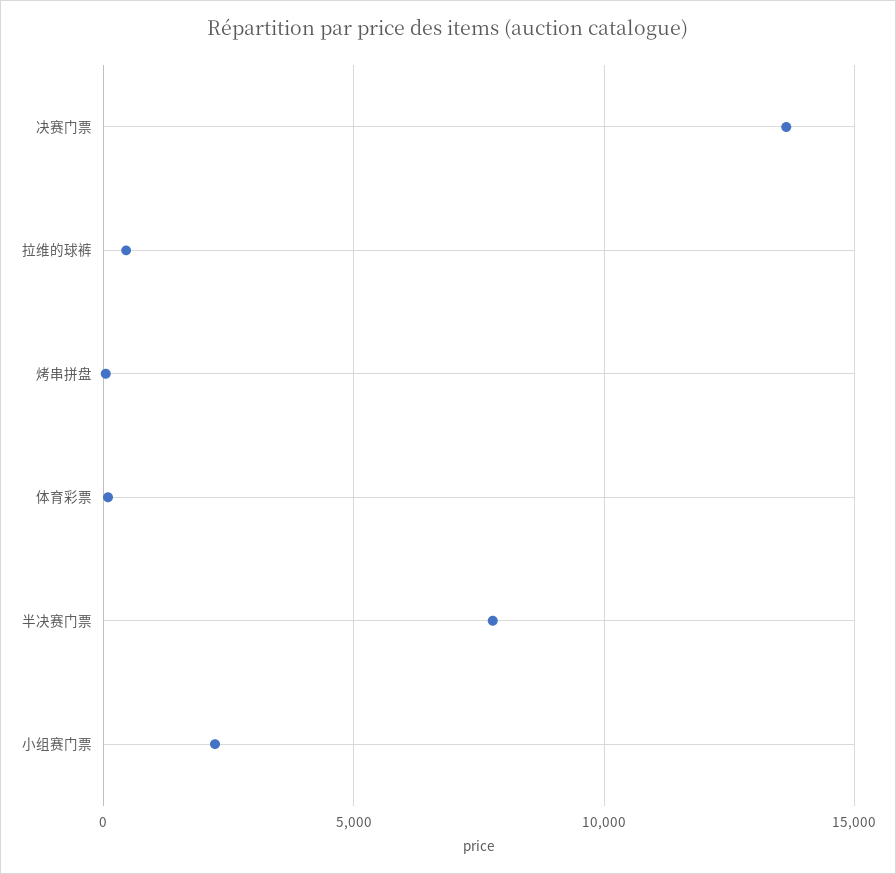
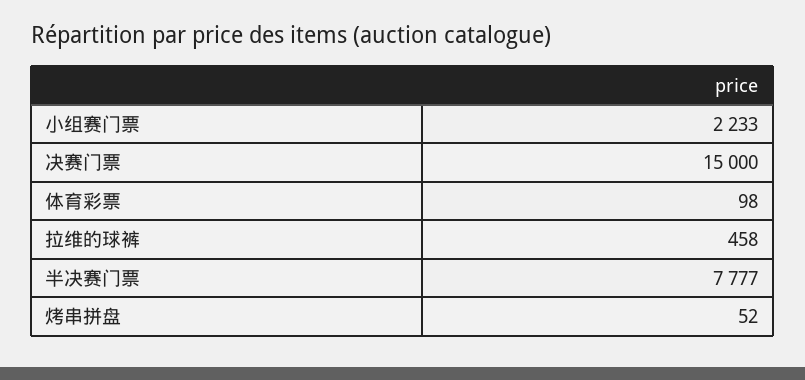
  {
-   "决赛门票": 13500,
+   "决赛门票": 15000,
    "拉维的球裤": 458,
    "烤串拼盘": 52,
    "体育彩票": 98,
    "半决赛门票": 7777,
    "小组赛门票": 2233
  }

